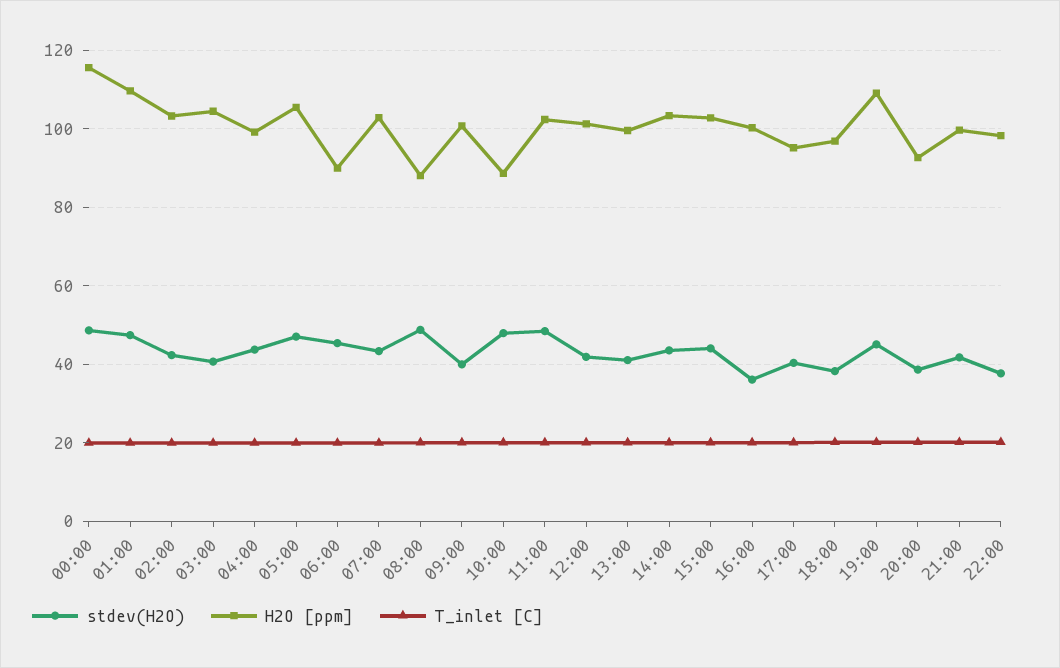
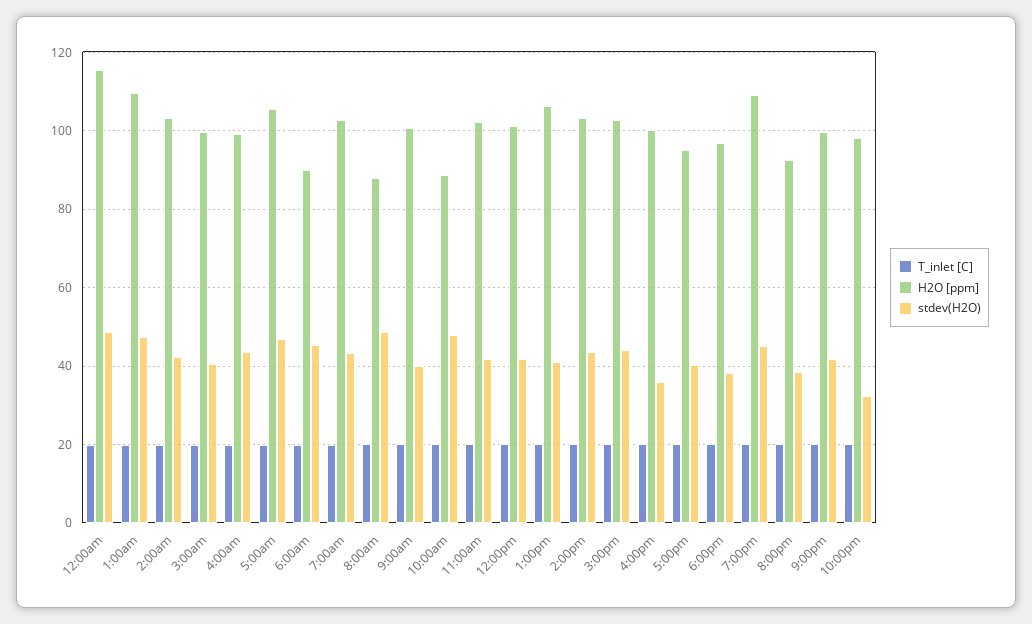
  {
    "stdev(H2O)": {
      "00:00": 48,
      "01:00": 48,
      "02:00": 42,
      "03:00": 40,
      "04:00": 44,
      "05:00": 48,
      "06:00": 46,
      "07:00": 44,
      "08:00": 48,
      "09:00": 40,
      "10:00": 48,
-     "11:00": 48,
+     "11:00": 42,
      "12:00": 42,
      "13:00": 42,
      "14:00": 44,
      "15:00": 44,
      "16:00": 36,
      "17:00": 40,
      "18:00": 38,
      "19:00": 46,
      "20:00": 38,
      "21:00": 42,
-     "22:00": 38
+     "22:00": 32
    },
    "H2O [ppm]": {
      "00:00": 116,
      "01:00": 110,
      "02:00": 104,
-     "03:00": 104,
+     "03:00": 100,
      "04:00": 100,
      "05:00": 106,
      "06:00": 90,
      "07:00": 102,
      "08:00": 88,
      "09:00": 100,
      "10:00": 88,
      "11:00": 102,
      "12:00": 102,
-     "13:00": 100,
+     "13:00": 106,
      "14:00": 104,
      "15:00": 102,
      "16:00": 100,
      "17:00": 96,
      "18:00": 96,
      "19:00": 110,
      "20:00": 92,
      "21:00": 100,
      "22:00": 98
    },
    "T_inlet [C]": {
      "00:00": 20,
      "01:00": 20,
      "02:00": 20,
      "03:00": 20,
      "04:00": 20,
      "05:00": 20,
      "06:00": 20,
      "07:00": 20,
      "08:00": 20,
      "09:00": 20,
      "10:00": 20,
      "11:00": 20,
      "12:00": 20,
      "13:00": 20,
      "14:00": 20,
      "15:00": 20,
      "16:00": 20,
      "17:00": 20,
      "18:00": 20,
      "19:00": 20,
      "20:00": 20,
      "21:00": 20,
      "22:00": 20
    }
  }

